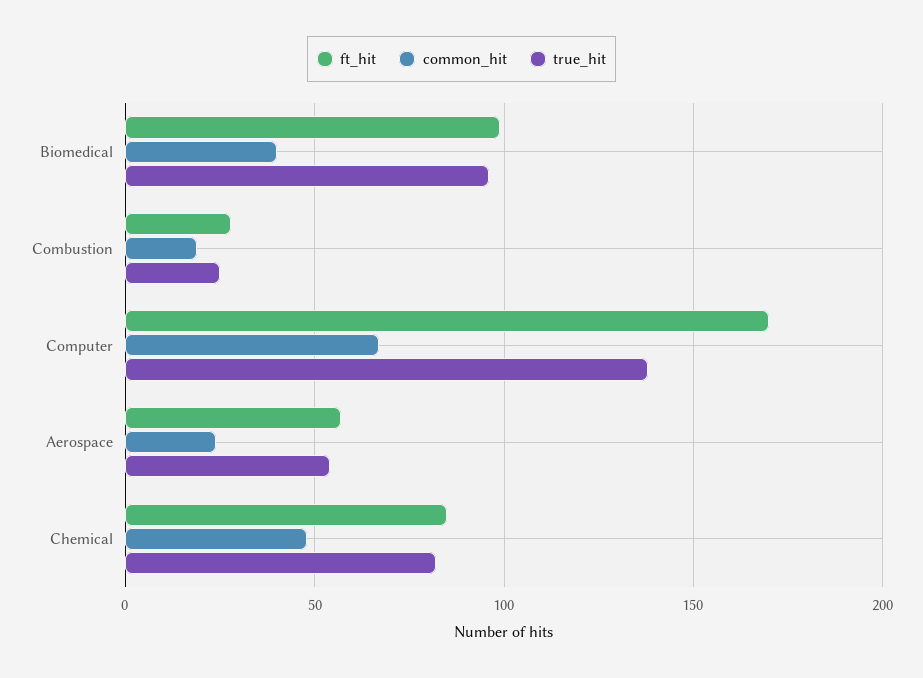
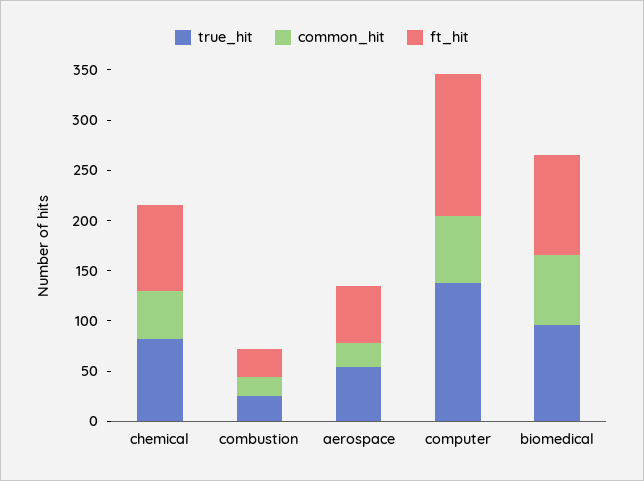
  {
    "ft_hit": {
      "Biomedical": 100,
      "Combustion": 30,
-     "Computer": 170,
+     "Computer": 140,
      "Aerospace": 55,
      "Chemical": 85
    },
    "common_hit": {
-     "Biomedical": 40,
+     "Biomedical": 70,
      "Combustion": 20,
      "Computer": 65,
      "Aerospace": 25,
      "Chemical": 50
    },
    "true_hit": {
      "Biomedical": 95,
      "Combustion": 25,
      "Computer": 140,
      "Aerospace": 55,
      "Chemical": 80
    }
  }

